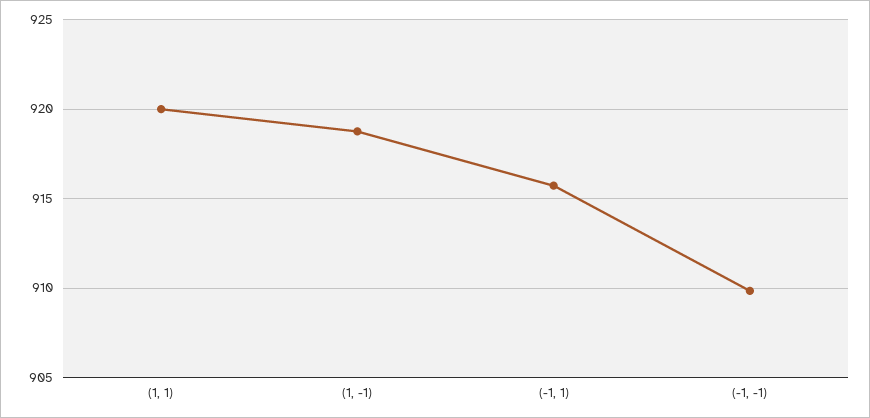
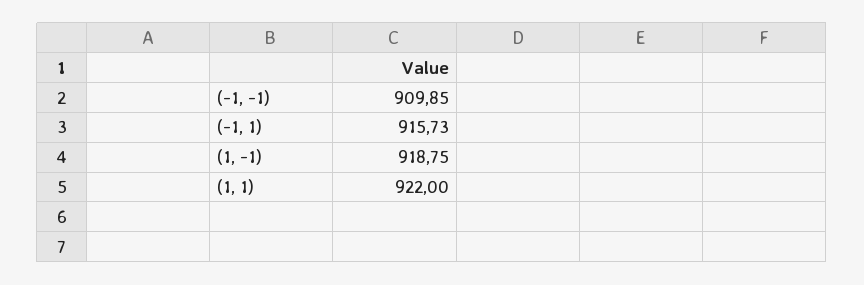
  {
-   "(1, 1)": 920,
+   "(1, 1)": 922,
    "(1, -1)": 918.75,
    "(-1, 1)": 915.73,
    "(-1, -1)": 909.85
  }

